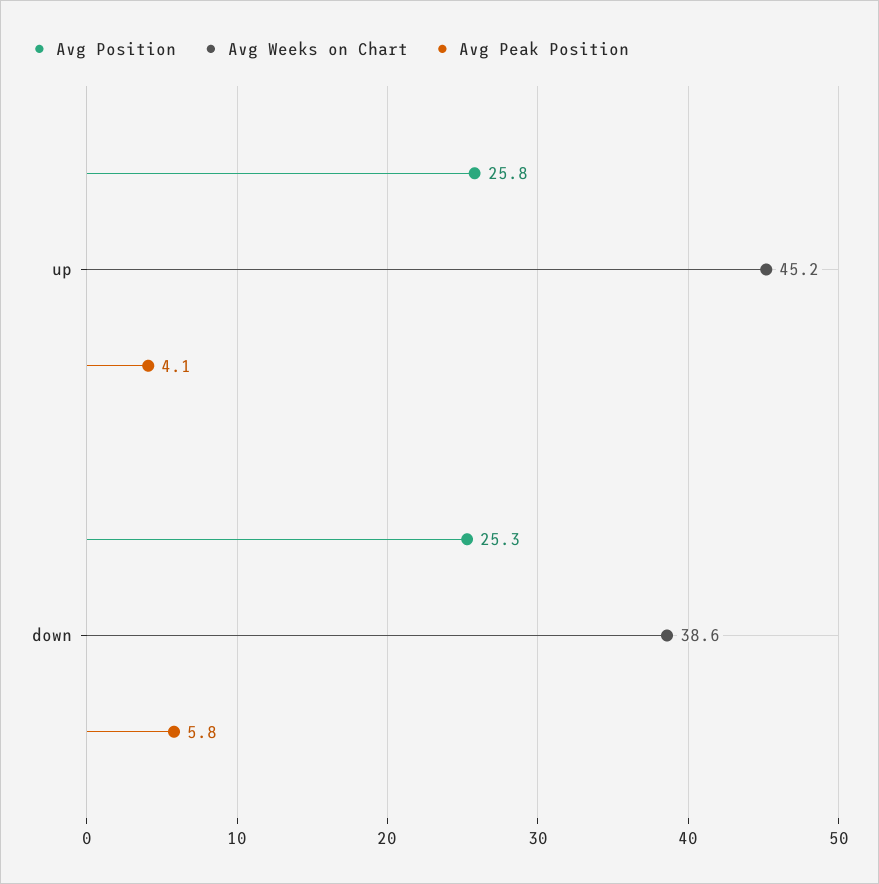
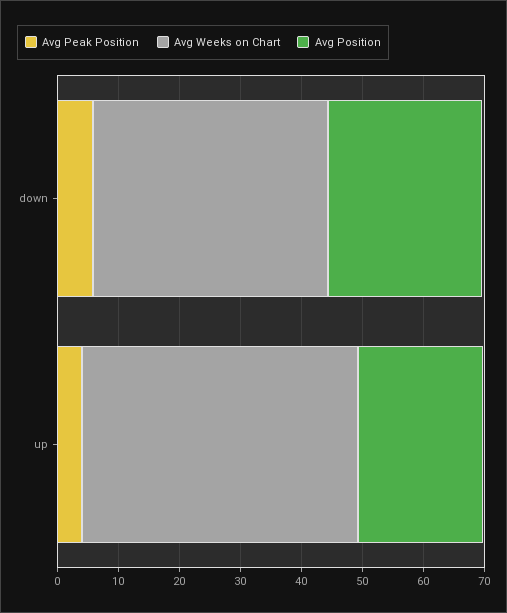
  {
    "Avg Position": {
-     "up": 25.8,
+     "up": 20,
      "down": 25.3
    },
    "Avg Weeks on Chart": {
      "up": 45.2,
      "down": 38.6
    },
    "Avg Peak Position": {
      "up": 4.1,
      "down": 5.8
    }
  }

